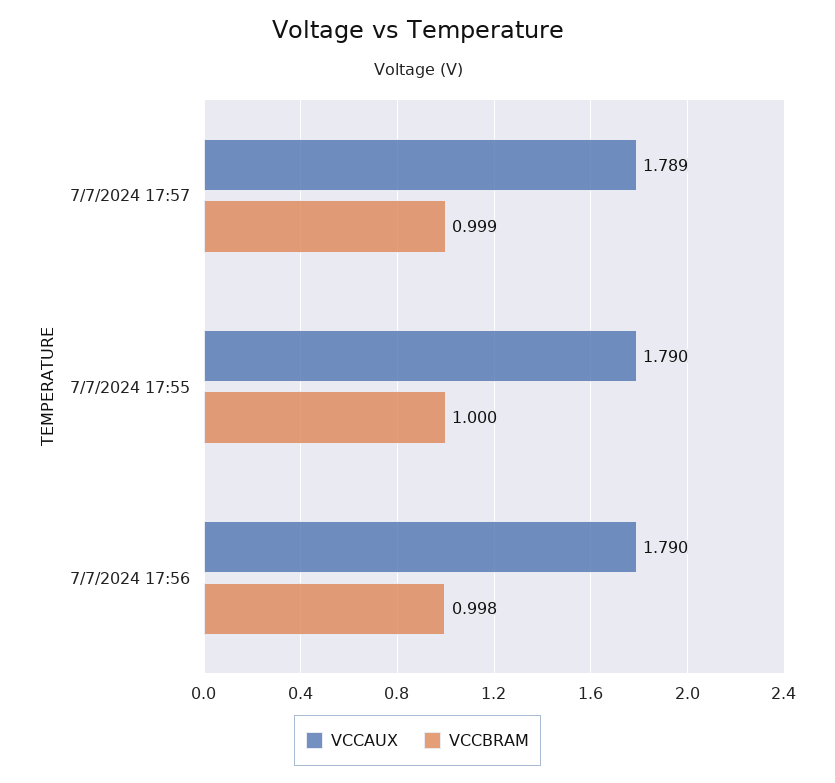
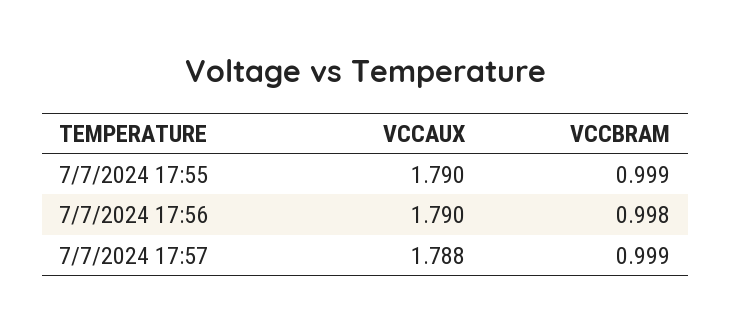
  {
    "VCCAUX": {
-     "7/7/2024 17:57": 1.789,
+     "7/7/2024 17:57": 1.788,
      "7/7/2024 17:55": 1.79,
      "7/7/2024 17:56": 1.79
    },
    "VCCBRAM": {
      "7/7/2024 17:57": 0.999,
-     "7/7/2024 17:55": 1,
+     "7/7/2024 17:55": 0.999,
      "7/7/2024 17:56": 0.998
    }
  }

